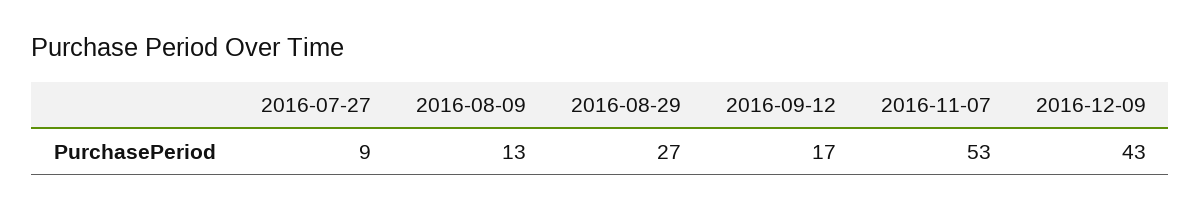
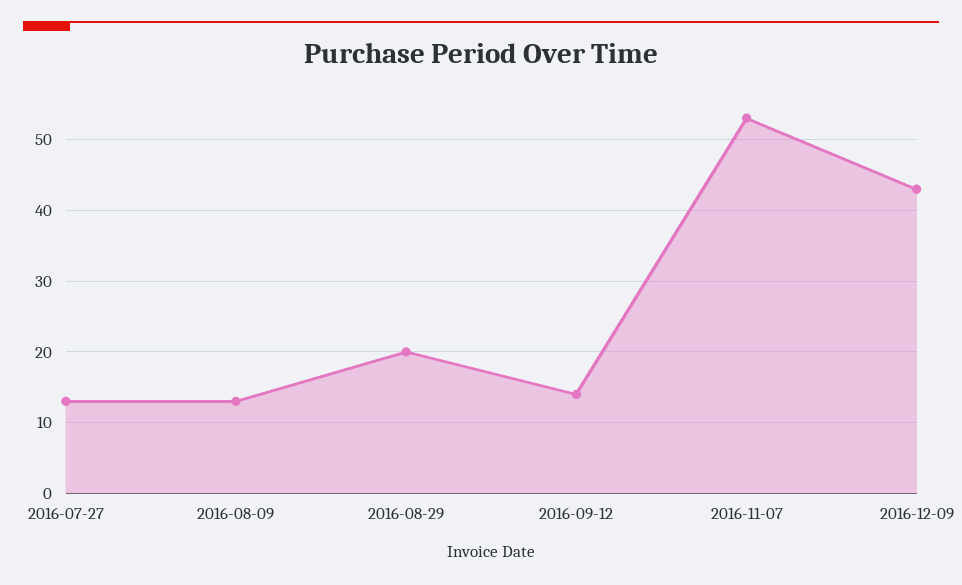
  {
-   "2016-07-27": 9,
+   "2016-07-27": 13,
    "2016-08-09": 13,
-   "2016-08-29": 27,
+   "2016-08-29": 20,
-   "2016-09-12": 17,
+   "2016-09-12": 14,
    "2016-11-07": 53,
    "2016-12-09": 43
  }

